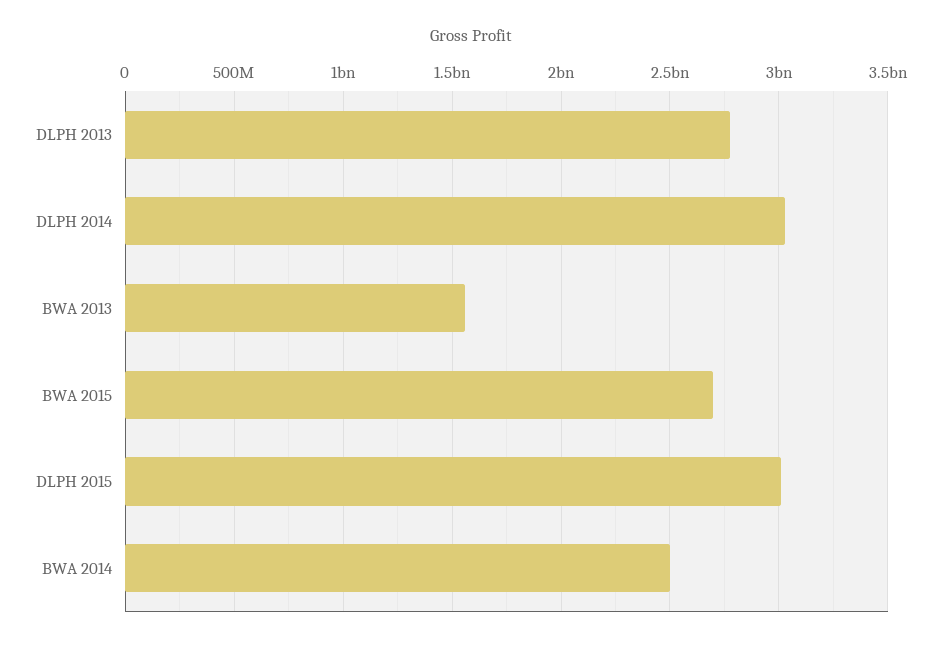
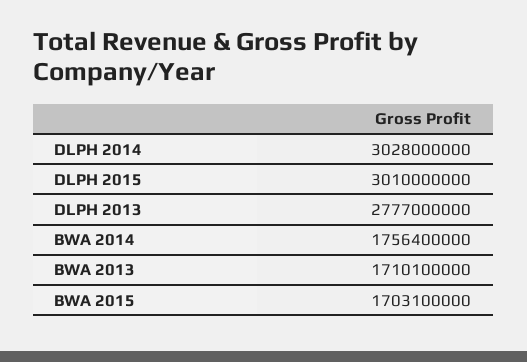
  {
    "DLPH 2013": 2777000000,
    "DLPH 2014": 3028000000,
-   "BWA 2013": 1550000000,
+   "BWA 2013": 1710100000,
-   "BWA 2015": 2700000000,
+   "BWA 2015": 1703100000,
    "DLPH 2015": 3010000000,
-   "BWA 2014": 2500000000
+   "BWA 2014": 1756400000
  }

